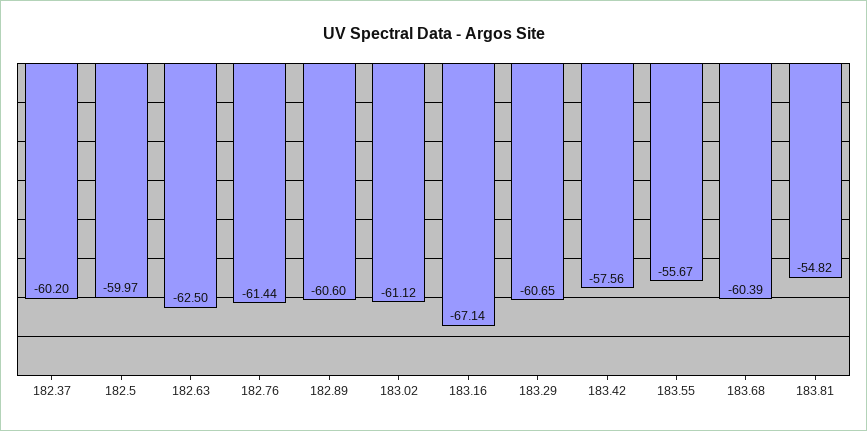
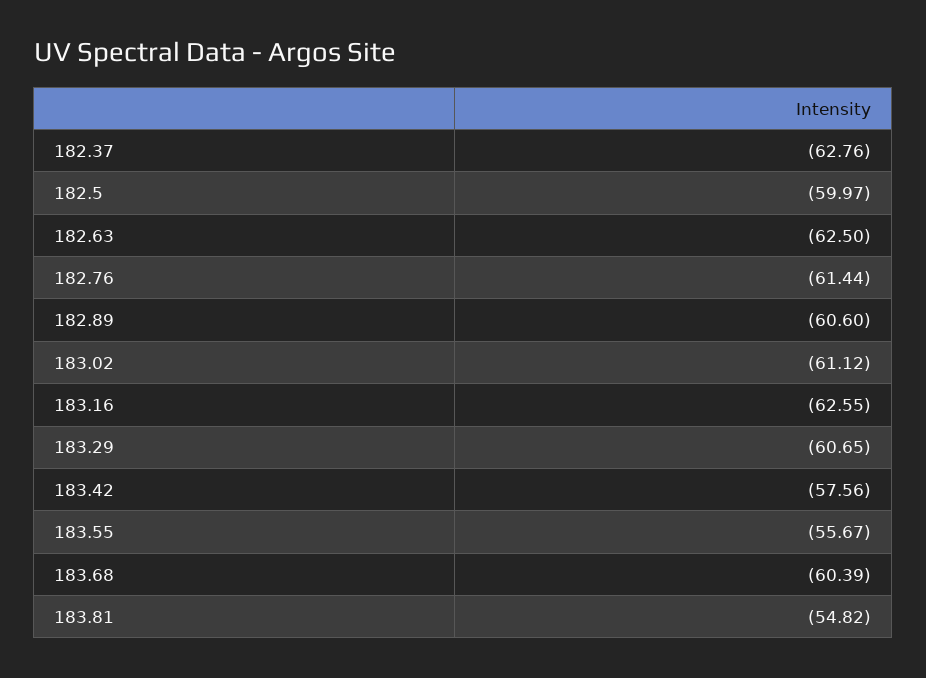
  {
-   "182.37": -60.2,
+   "182.37": -62.76,
    "182.5": -59.97,
    "182.63": -62.5,
    "182.76": -61.44,
    "182.89": -60.6,
    "183.02": -61.12,
-   "183.16": -67.14,
+   "183.16": -62.55,
    "183.29": -60.65,
    "183.42": -57.56,
    "183.55": -55.67,
    "183.68": -60.39,
    "183.81": -54.82
  }

